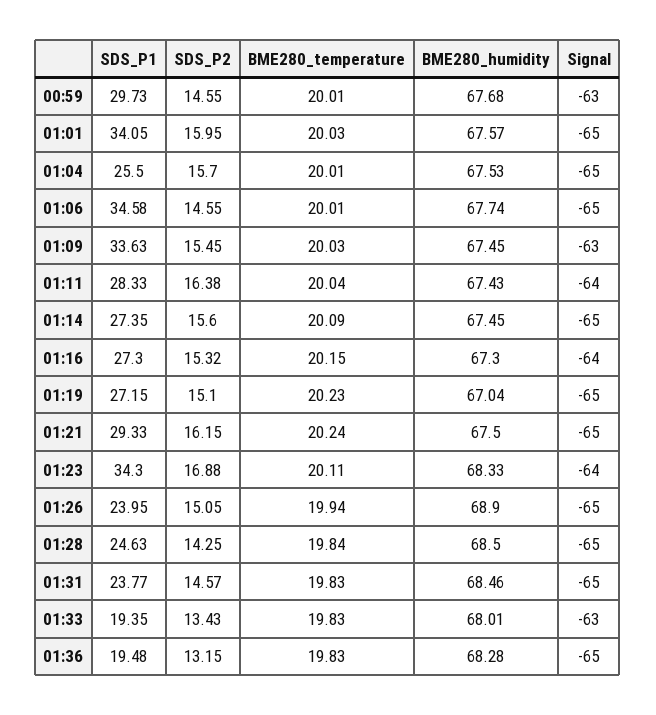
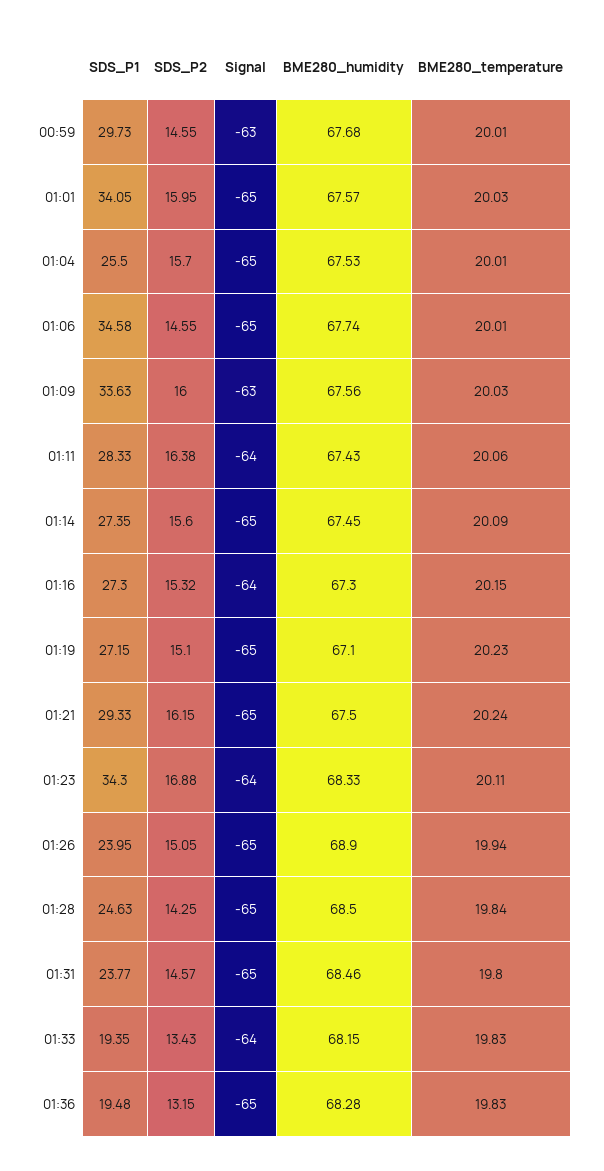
  {
    "SDS_P1": {
      "00:59": 29.73,
      "01:01": 34.05,
      "01:04": 25.5,
      "01:06": 34.58,
      "01:09": 33.63,
      "01:11": 28.33,
      "01:14": 27.35,
      "01:16": 27.3,
      "01:19": 27.15,
      "01:21": 29.33,
      "01:23": 34.3,
      "01:26": 23.95,
      "01:28": 24.63,
      "01:31": 23.77,
      "01:33": 19.35,
      "01:36": 19.48
    },
    "SDS_P2": {
      "00:59": 14.55,
      "01:01": 15.95,
      "01:04": 15.7,
      "01:06": 14.55,
-     "01:09": 15.45,
+     "01:09": 16,
      "01:11": 16.38,
      "01:14": 15.6,
      "01:16": 15.32,
      "01:19": 15.1,
      "01:21": 16.15,
      "01:23": 16.88,
      "01:26": 15.05,
      "01:28": 14.25,
      "01:31": 14.57,
      "01:33": 13.43,
      "01:36": 13.15
    },
    "BME280_temperature": {
      "00:59": 20.01,
      "01:01": 20.03,
      "01:04": 20.01,
      "01:06": 20.01,
      "01:09": 20.03,
-     "01:11": 20.04,
+     "01:11": 20.06,
      "01:14": 20.09,
      "01:16": 20.15,
      "01:19": 20.23,
      "01:21": 20.24,
      "01:23": 20.11,
      "01:26": 19.94,
      "01:28": 19.84,
-     "01:31": 19.83,
+     "01:31": 19.8,
      "01:33": 19.83,
      "01:36": 19.83
    },
    "BME280_humidity": {
      "00:59": 67.68,
      "01:01": 67.57,
      "01:04": 67.53,
      "01:06": 67.74,
-     "01:09": 67.45,
+     "01:09": 67.56,
      "01:11": 67.43,
      "01:14": 67.45,
      "01:16": 67.3,
-     "01:19": 67.04,
+     "01:19": 67.1,
      "01:21": 67.5,
      "01:23": 68.33,
      "01:26": 68.9,
      "01:28": 68.5,
      "01:31": 68.46,
-     "01:33": 68.01,
+     "01:33": 68.15,
      "01:36": 68.28
    },
    "Signal": {
      "00:59": -63,
      "01:01": -65,
      "01:04": -65,
      "01:06": -65,
      "01:09": -63,
      "01:11": -64,
      "01:14": -65,
      "01:16": -64,
      "01:19": -65,
      "01:21": -65,
      "01:23": -64,
      "01:26": -65,
      "01:28": -65,
      "01:31": -65,
-     "01:33": -63,
+     "01:33": -64,
      "01:36": -65
    }
  }

